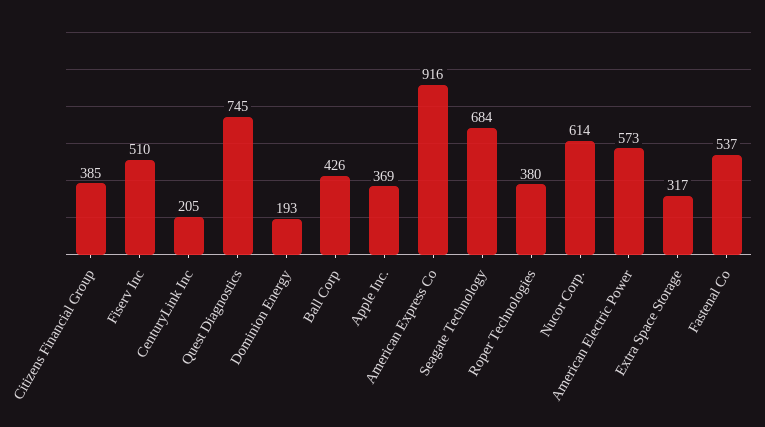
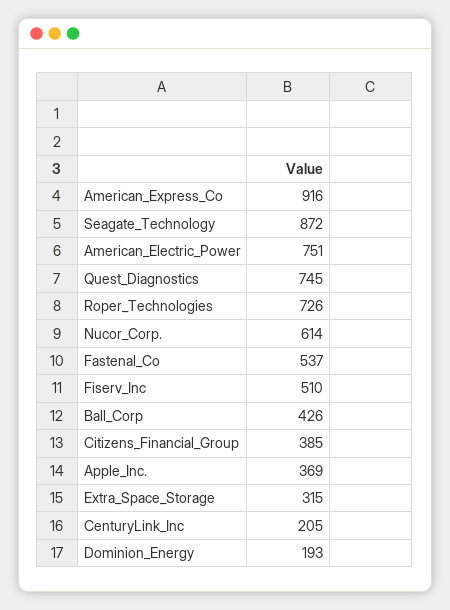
  {
    "Citizens Financial Group": 385,
    "Fiserv Inc": 510,
    "CenturyLink Inc": 205,
    "Quest Diagnostics": 745,
    "Dominion Energy": 193,
    "Ball Corp": 426,
    "Apple Inc.": 369,
    "American Express Co": 916,
-   "Seagate Technology": 684,
+   "Seagate Technology": 872,
-   "Roper Technologies": 380,
+   "Roper Technologies": 726,
    "Nucor Corp.": 614,
-   "American Electric Power": 573,
+   "American Electric Power": 751,
-   "Extra Space Storage": 317,
+   "Extra Space Storage": 315,
    "Fastenal Co": 537
  }

